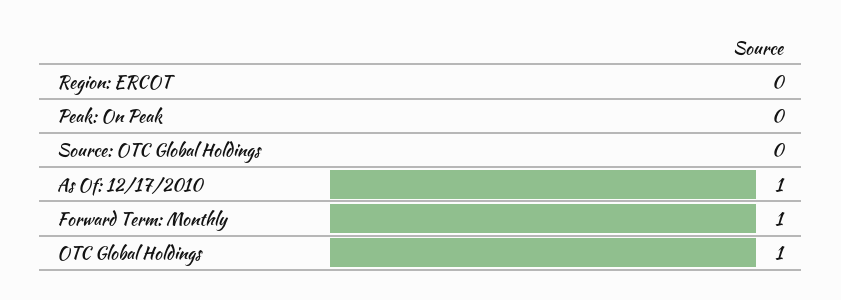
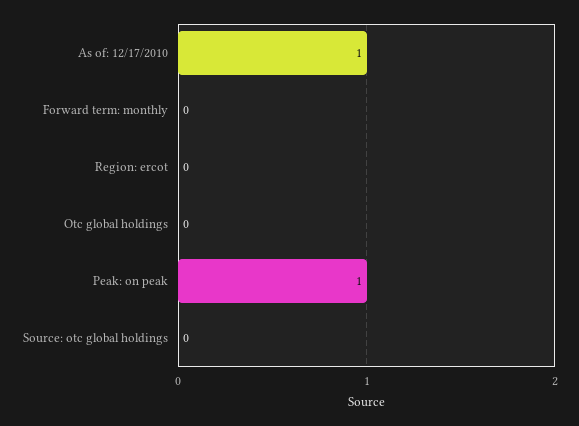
  {
    "Region: ERCOT": 0,
-   "Peak: On Peak": 0,
+   "Peak: On Peak": 1,
    "Source: OTC Global Holdings": 0,
    "As Of: 12/17/2010": 1,
-   "Forward Term: Monthly": 1,
+   "Forward Term: Monthly": 0,
-   "OTC Global Holdings": 1
+   "OTC Global Holdings": 0
  }

